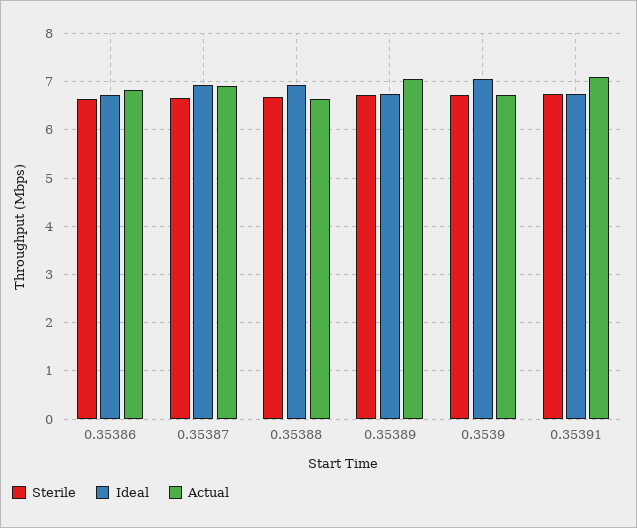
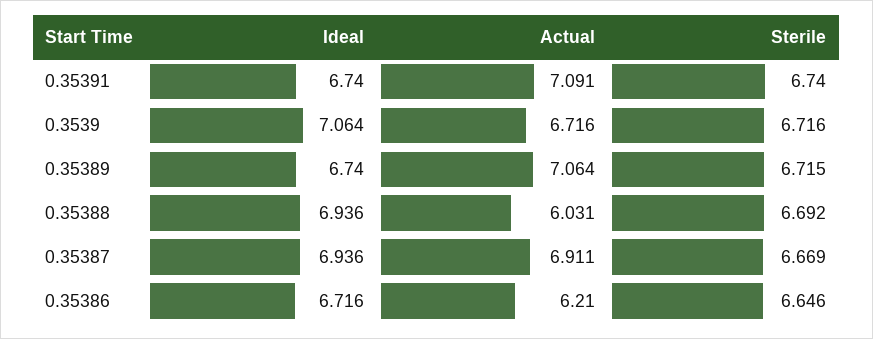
  {
    "Sterile": {
      "0.35386": 6.646,
      "0.35387": 6.669,
      "0.35388": 6.692,
      "0.35389": 6.715,
      "0.3539": 6.716,
      "0.35391": 6.74
    },
    "Ideal": {
      "0.35386": 6.716,
      "0.35387": 6.936,
      "0.35388": 6.936,
      "0.35389": 6.74,
      "0.3539": 7.064,
      "0.35391": 6.74
    },
    "Actual": {
-     "0.35386": 6.8,
+     "0.35386": 6.21,
      "0.35387": 6.911,
-     "0.35388": 6.6,
+     "0.35388": 6.031,
      "0.35389": 7.064,
      "0.3539": 6.716,
      "0.35391": 7.091
    }
  }

